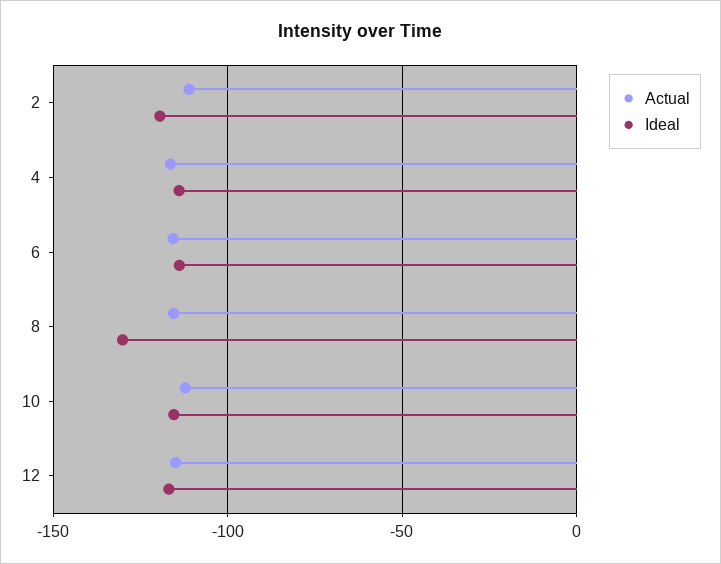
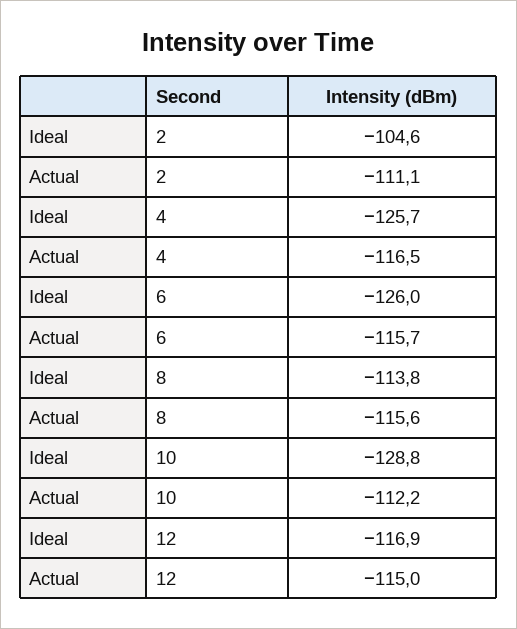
  {
    "Actual": {
      "2": -111.1,
      "4": -116.5,
      "6": -115.7,
      "8": -115.6,
      "10": -112.2,
      "12": -115
    },
    "Ideal": {
-     "2": -120,
+     "2": -104.6,
-     "4": -115,
+     "4": -125.7,
-     "6": -115,
+     "6": -126,
-     "8": -130,
+     "8": -113.8,
-     "10": -115,
+     "10": -128.8,
      "12": -116.9
    }
  }

